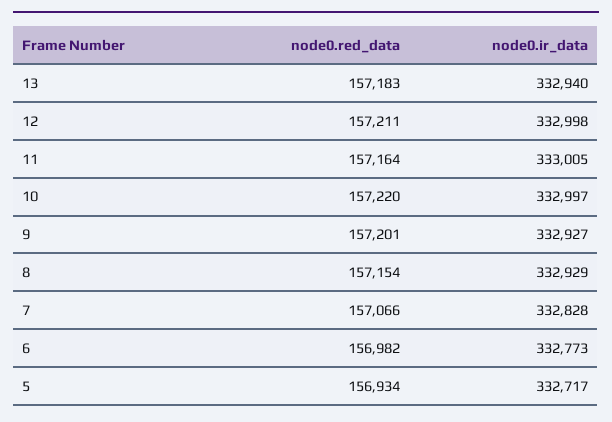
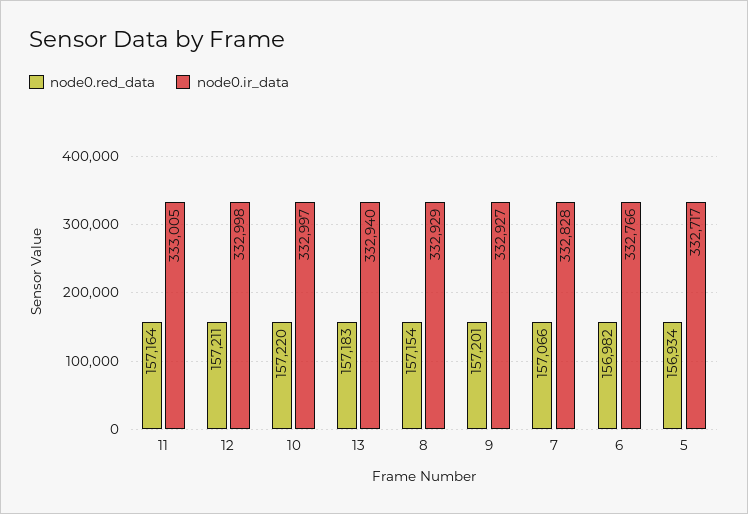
  {
    "node0.red_data": {
      "13": 157183,
      "12": 157211,
      "11": 157164,
      "10": 157220,
      "9": 157201,
      "8": 157154,
      "7": 157066,
      "6": 156982,
      "5": 156934
    },
    "node0.ir_data": {
      "13": 332940,
      "12": 332998,
      "11": 333005,
      "10": 332997,
      "9": 332927,
      "8": 332929,
      "7": 332828,
-     "6": 332773,
+     "6": 332766,
      "5": 332717
    }
  }

